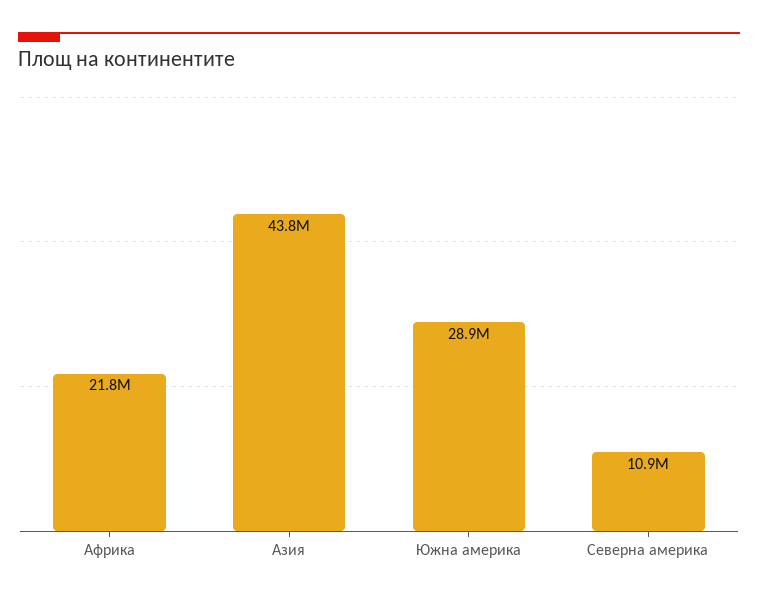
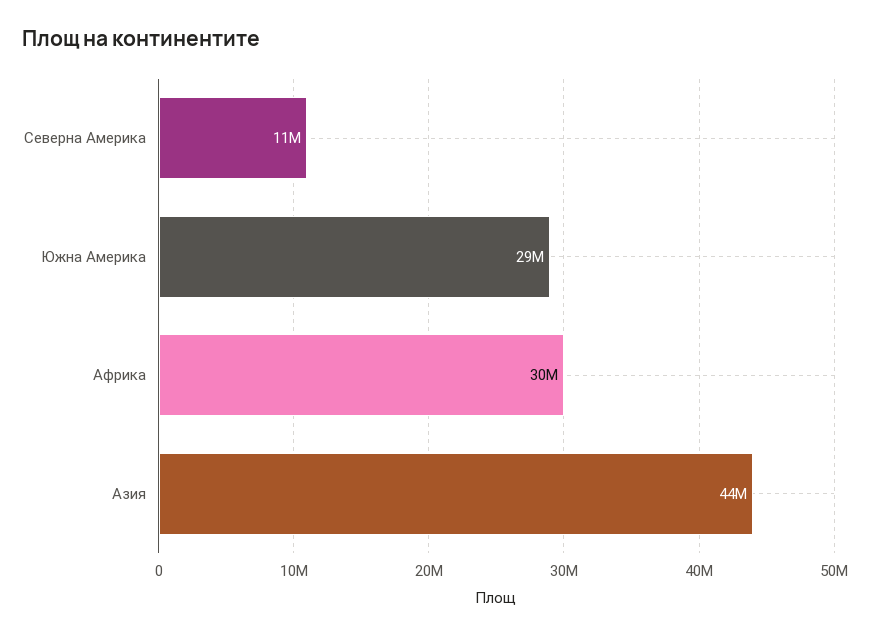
  {
-   "Африка": 21800000,
+   "Африка": 30000000,
    "Азия": 43800000,
    "Южна америка": 28900000,
    "Северна америка": 10900000
  }

